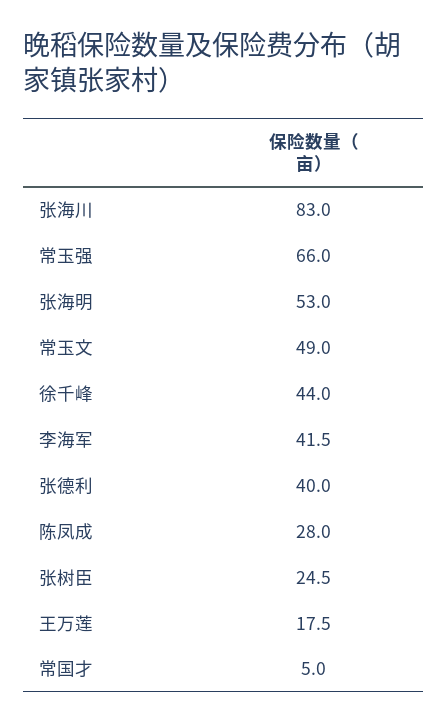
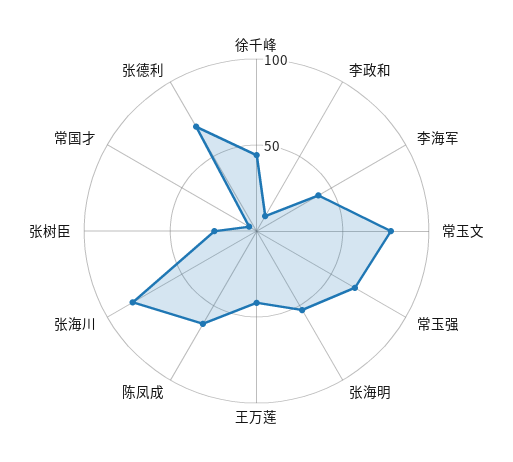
  {
    "张海川": 83,
    "常玉强": 66,
    "张海明": 53,
-   "常玉文": 49,
+   "常玉文": 80,
    "徐千峰": 44,
    "李海军": 41.5,
-   "张德利": 40,
+   "张德利": 70,
-   "陈凤成": 28,
+   "陈凤成": 60,
    "张树臣": 24.5,
-   "王万莲": 17.5,
+   "王万莲": 40,
-   "常国才": 5
+   "常国才": 5,
+   "李政和": 10
  }

